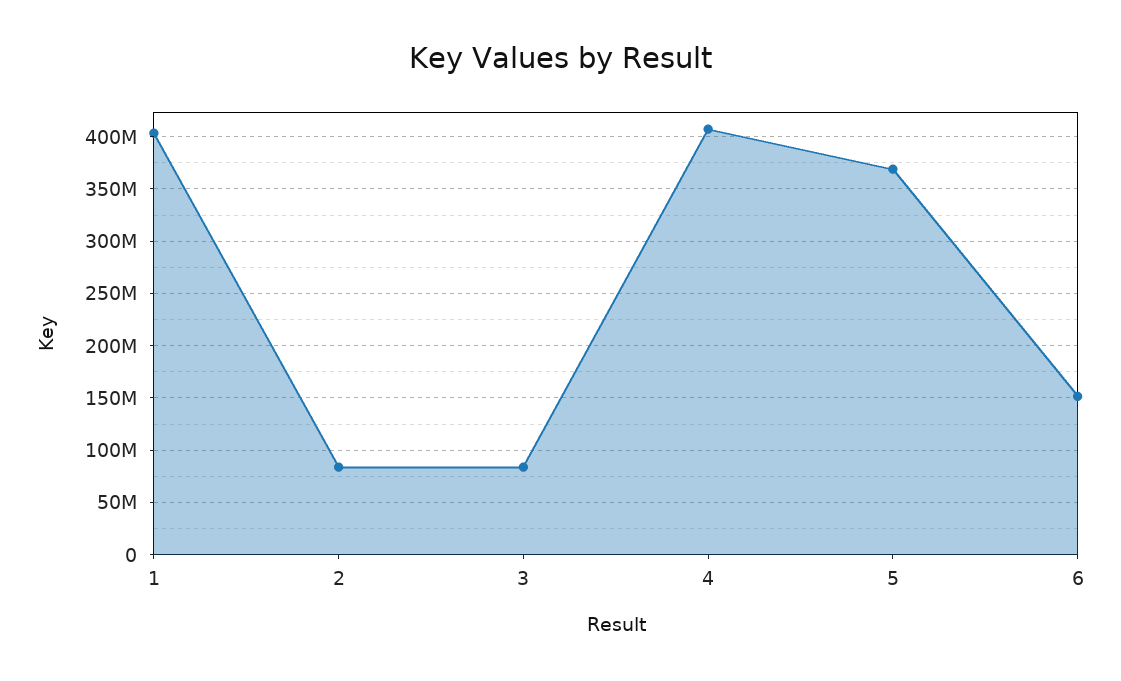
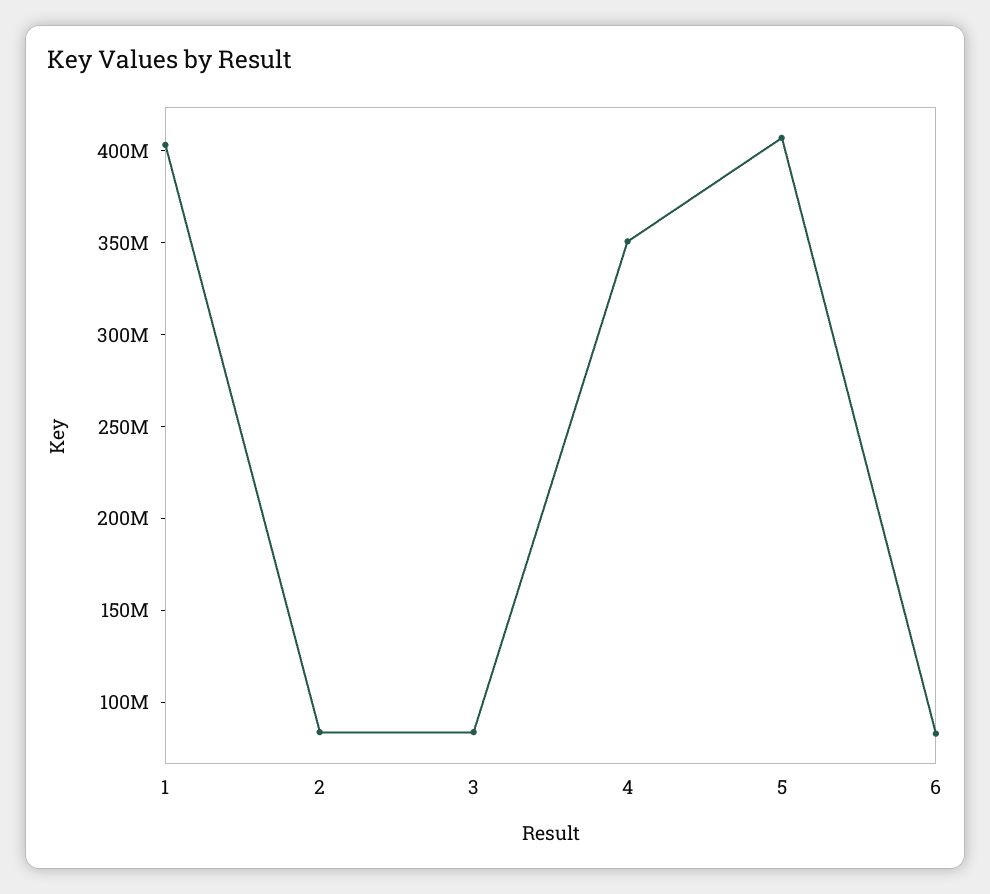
  {
    "1": 400000000,
    "2": 80000000,
    "3": 80000000,
-   "4": 410000000,
+   "4": 350000000,
-   "5": 370000000,
+   "5": 410000000,
-   "6": 150000000
+   "6": 80000000
  }

